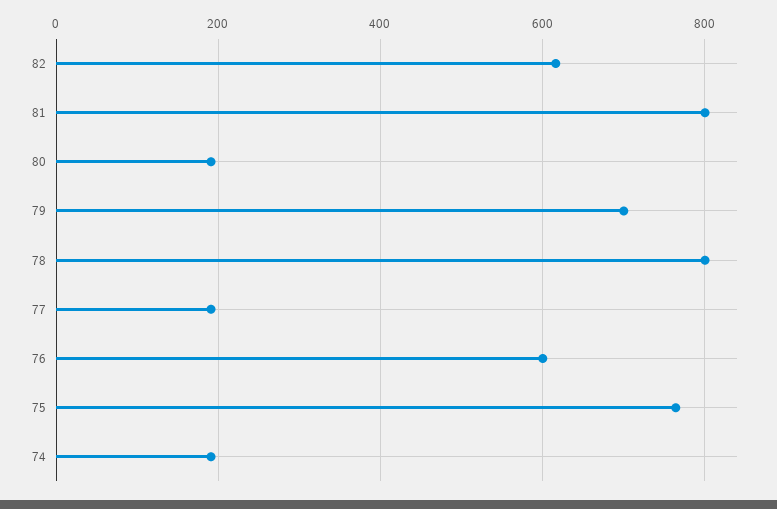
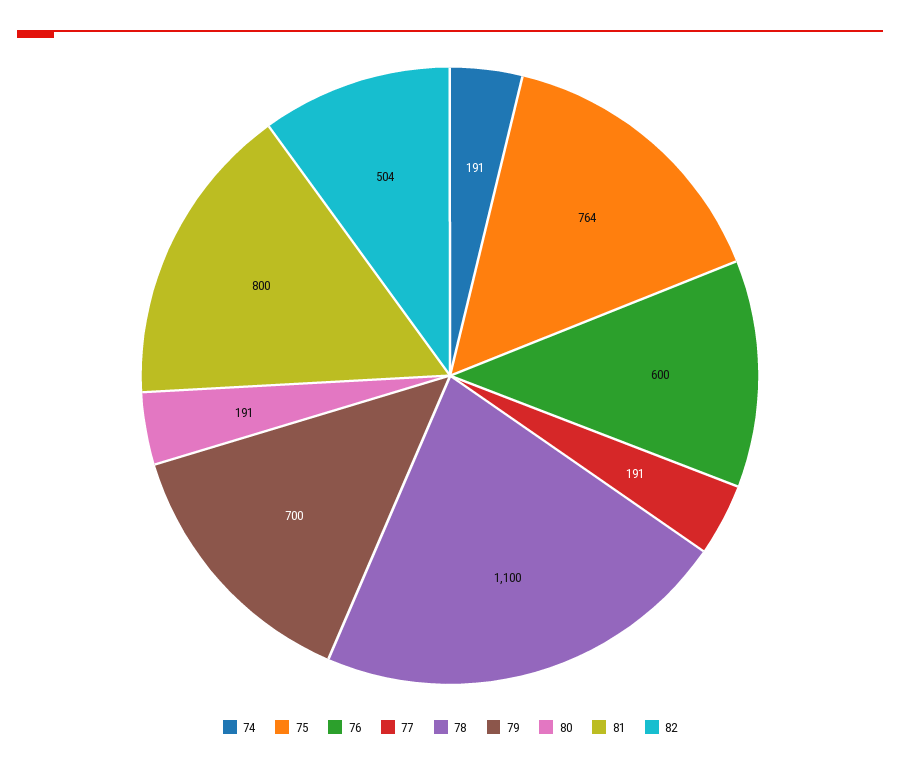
  {
-   "82": 620,
+   "82": 504,
    "81": 800,
    "80": 191,
    "79": 700,
-   "78": 800,
+   "78": 1100,
    "77": 191,
    "76": 600,
    "75": 764,
    "74": 191
  }

